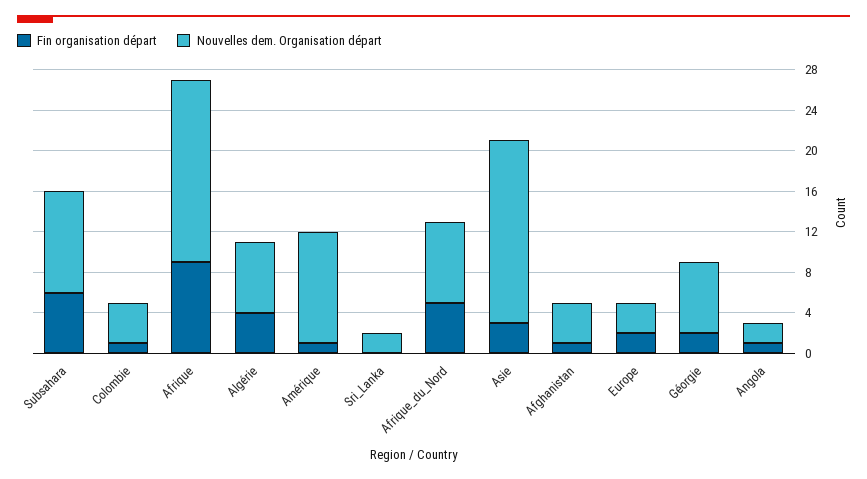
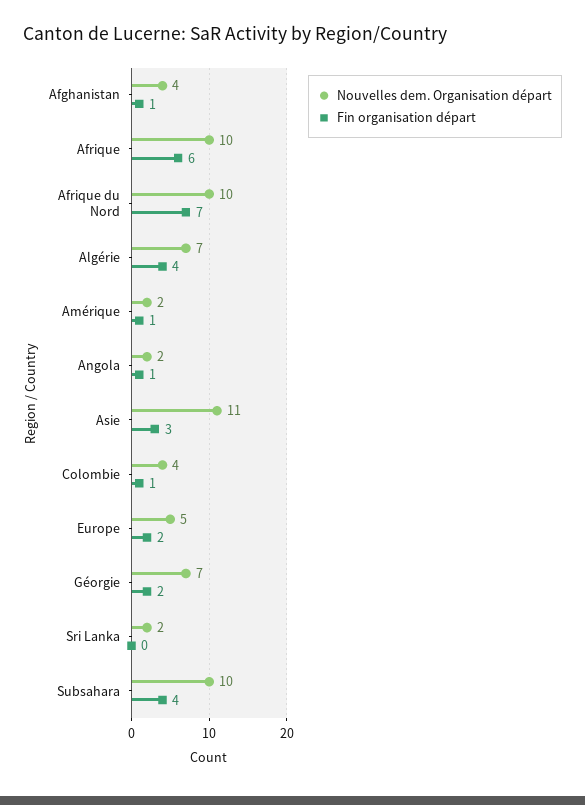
  {
    "Fin organisation départ": {
-     "Subsahara": 6,
+     "Subsahara": 4,
      "Colombie": 1,
-     "Afrique": 9,
+     "Afrique": 6,
      "Algérie": 4,
      "Amérique": 1,
      "Sri_Lanka": 0,
-     "Afrique_du_Nord": 5,
+     "Afrique_du_Nord": 7,
      "Asie": 3,
      "Afghanistan": 1,
      "Europe": 2,
      "Géorgie": 2,
      "Angola": 1
    },
    "Nouvelles dem. Organisation départ": {
      "Subsahara": 10,
      "Colombie": 4,
-     "Afrique": 18,
+     "Afrique": 10,
      "Algérie": 7,
-     "Amérique": 11,
+     "Amérique": 2,
      "Sri_Lanka": 2,
-     "Afrique_du_Nord": 8,
+     "Afrique_du_Nord": 10,
-     "Asie": 18,
+     "Asie": 11,
      "Afghanistan": 4,
-     "Europe": 3,
+     "Europe": 5,
      "Géorgie": 7,
      "Angola": 2
    }
  }

